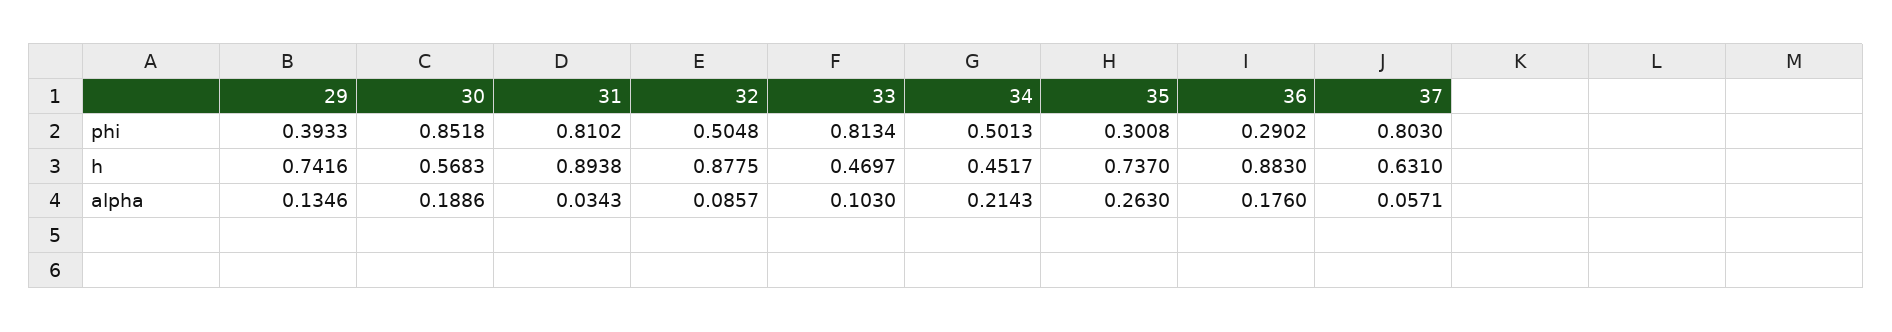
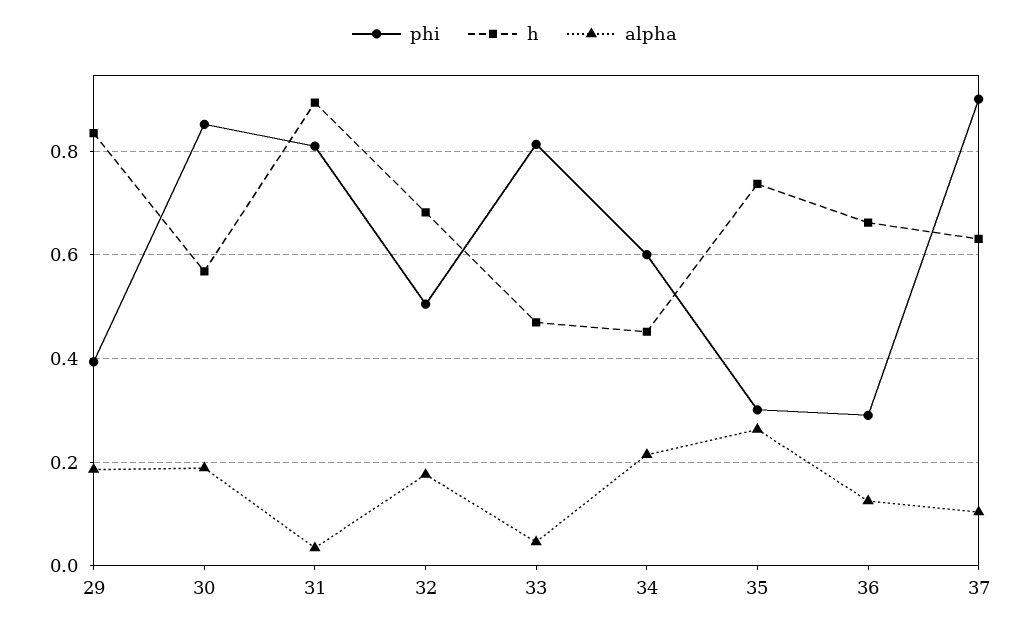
  {
    "phi": {
      "29": 0.3933,
      "30": 0.8518,
      "31": 0.8102,
      "32": 0.5048,
      "33": 0.8134,
-     "34": 0.5013,
+     "34": 0.6,
      "35": 0.3008,
      "36": 0.2902,
-     "37": 0.803
+     "37": 0.9
    },
    "h": {
-     "29": 0.7416,
+     "29": 0.84,
      "30": 0.5683,
      "31": 0.8938,
-     "32": 0.8775,
+     "32": 0.68,
      "33": 0.4697,
      "34": 0.4517,
      "35": 0.737,
-     "36": 0.883,
+     "36": 0.66,
      "37": 0.631
    },
    "alpha": {
-     "29": 0.1346,
+     "29": 0.18,
      "30": 0.1886,
      "31": 0.0343,
-     "32": 0.0857,
+     "32": 0.18,
-     "33": 0.103,
+     "33": 0.04,
      "34": 0.2143,
      "35": 0.263,
-     "36": 0.176,
+     "36": 0.12,
-     "37": 0.0571
+     "37": 0.1
    }
  }

